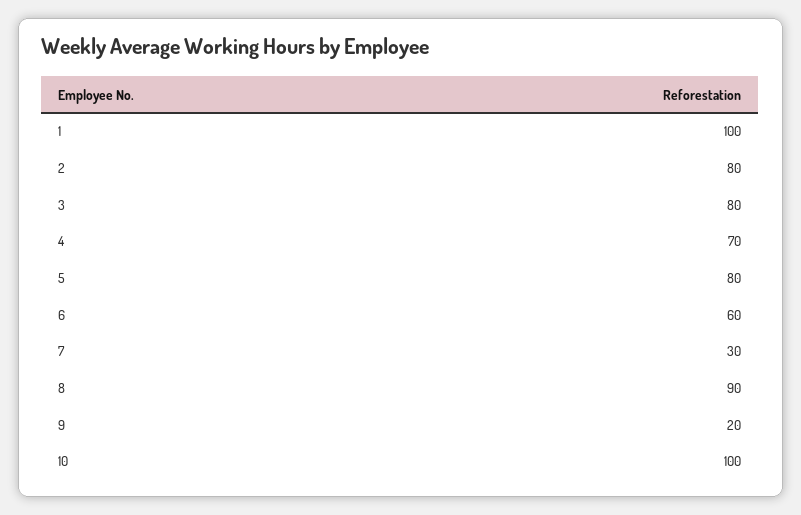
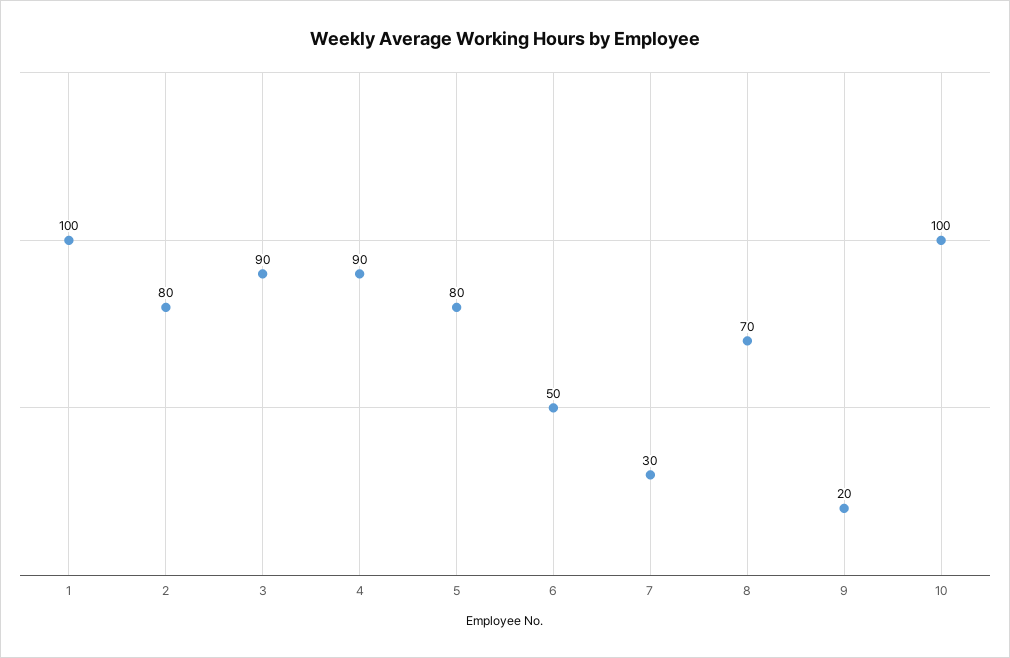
  {
    "1": 100,
    "2": 80,
-   "3": 80,
+   "3": 90,
-   "4": 70,
+   "4": 90,
    "5": 80,
-   "6": 60,
+   "6": 50,
    "7": 30,
-   "8": 90,
+   "8": 70,
    "9": 20,
    "10": 100
  }

